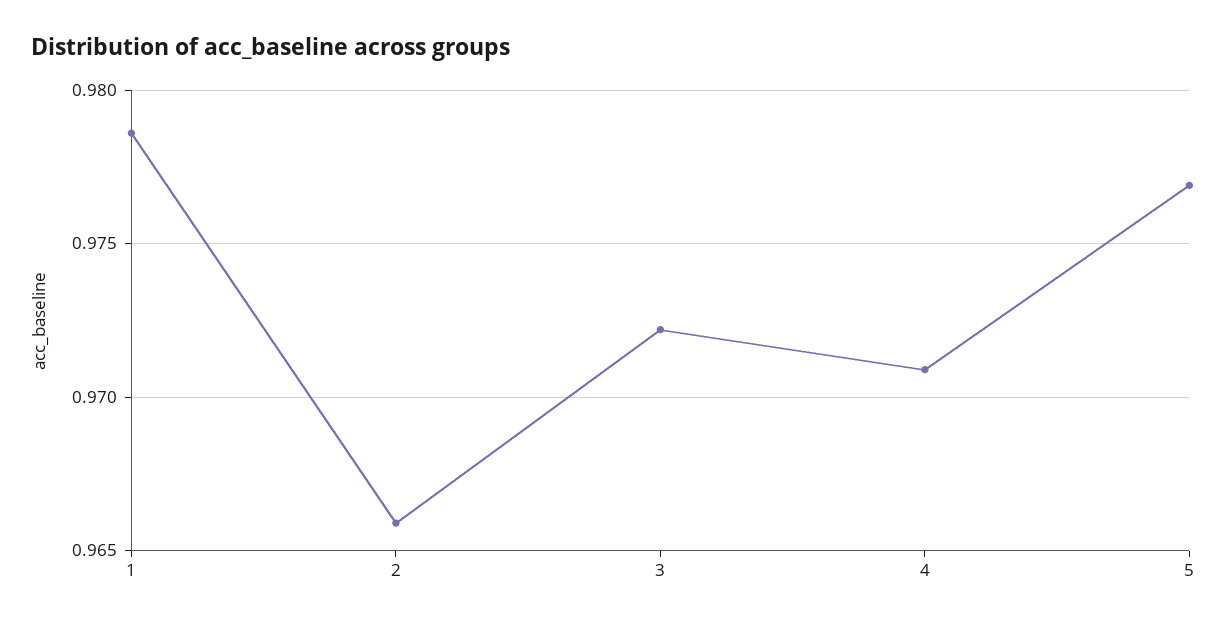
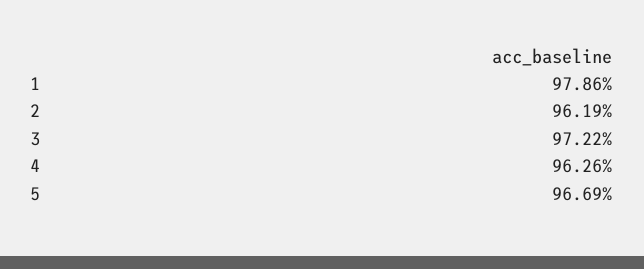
  {
    "1": 0.9786,
-   "2": 0.966,
+   "2": 0.9619,
    "3": 0.9722,
-   "4": 0.971,
+   "4": 0.9626,
-   "5": 0.977
+   "5": 0.9669
  }

